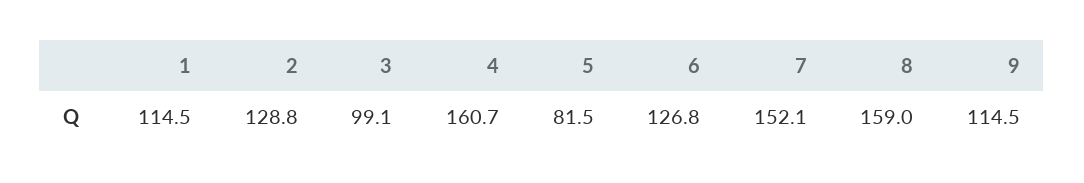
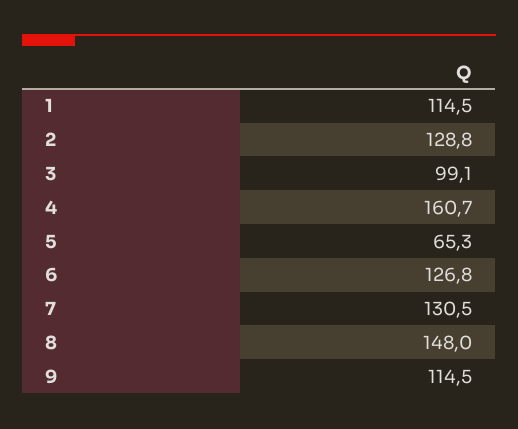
  {
    "1": 114.5,
    "2": 128.8,
    "3": 99.1,
    "4": 160.7,
-   "5": 81.5,
+   "5": 65.3,
    "6": 126.8,
-   "7": 152.1,
+   "7": 130.5,
-   "8": 159,
+   "8": 148,
    "9": 114.5
  }

